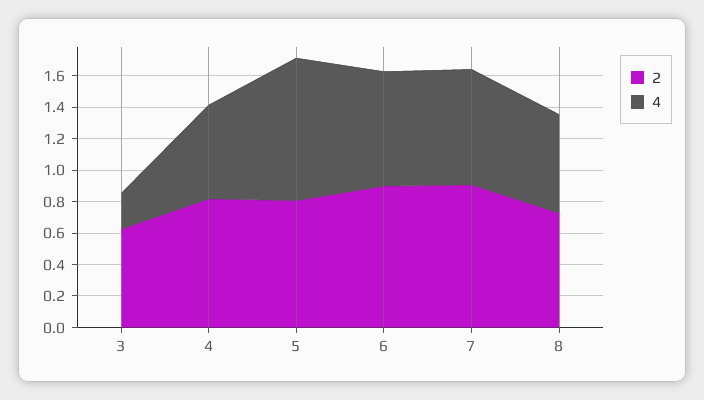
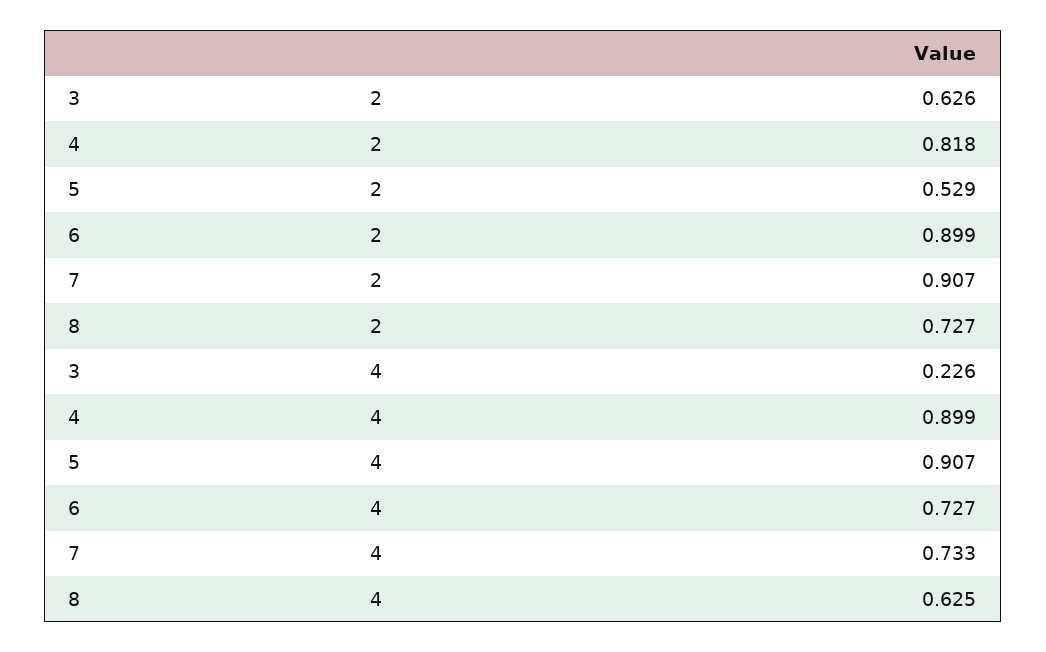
  {
    "2": {
      "3": 0.626,
      "4": 0.818,
-     "5": 0.8,
+     "5": 0.529,
      "6": 0.899,
      "7": 0.907,
      "8": 0.727
    },
    "4": {
      "3": 0.226,
-     "4": 0.6,
+     "4": 0.899,
      "5": 0.907,
      "6": 0.727,
      "7": 0.733,
      "8": 0.625
    }
  }

